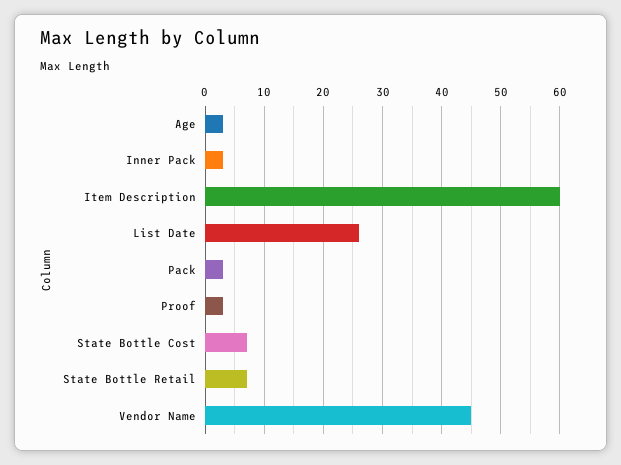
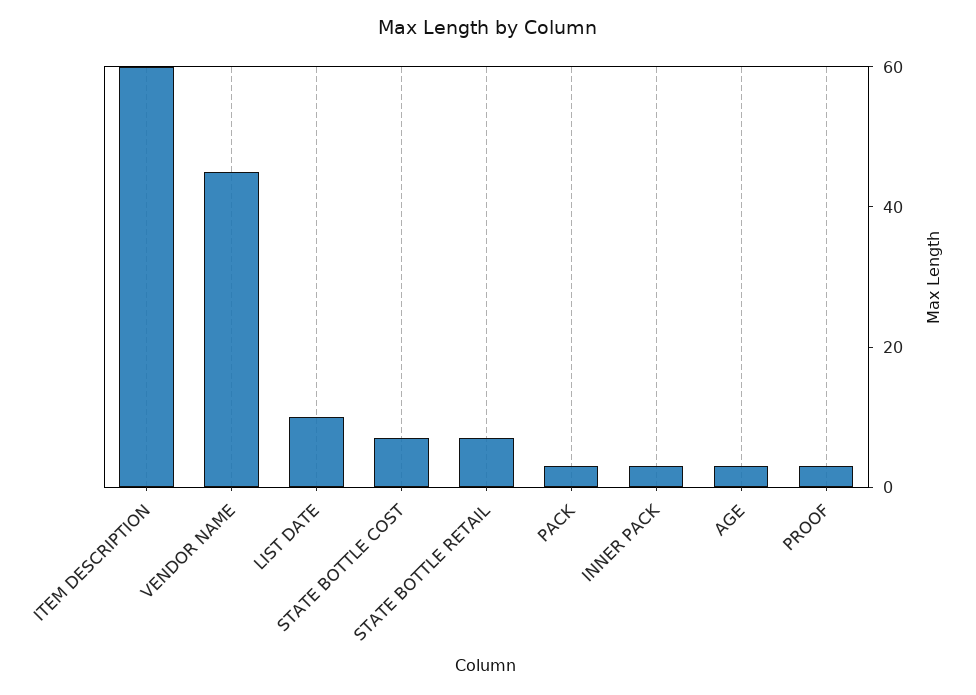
  {
    "Age": 5,
    "Inner Pack": 5,
    "Item Description": 60,
-   "List Date": 25,
+   "List Date": 10,
    "Pack": 5,
    "Proof": 5,
    "State Bottle Cost": 5,
    "State Bottle Retail": 5,
    "Vendor Name": 45
  }

